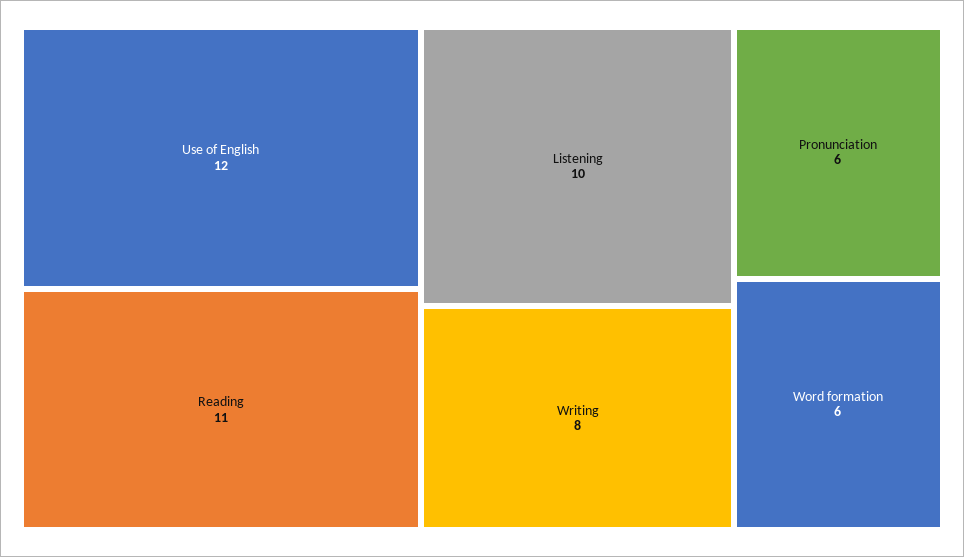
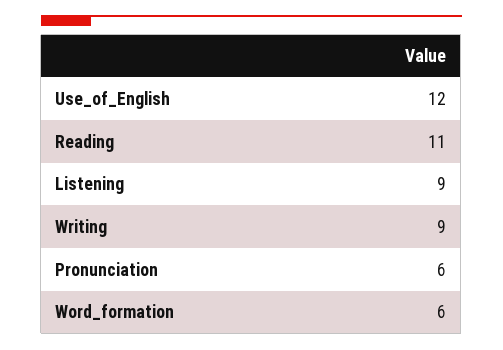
  {
    "Use of English": 12,
    "Reading": 11,
-   "Listening": 10,
+   "Listening": 9,
-   "Writing": 8,
+   "Writing": 9,
    "Pronunciation": 6,
    "Word formation": 6
  }

